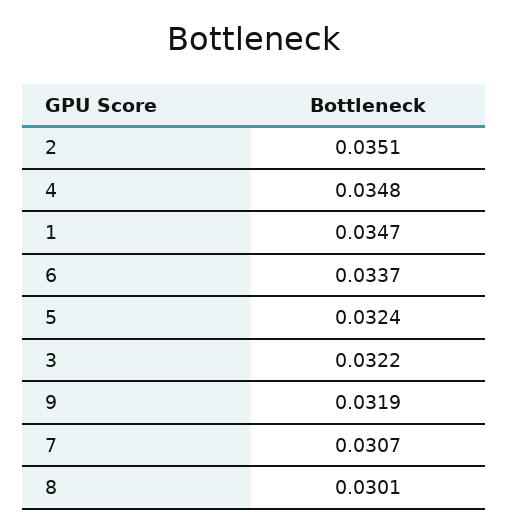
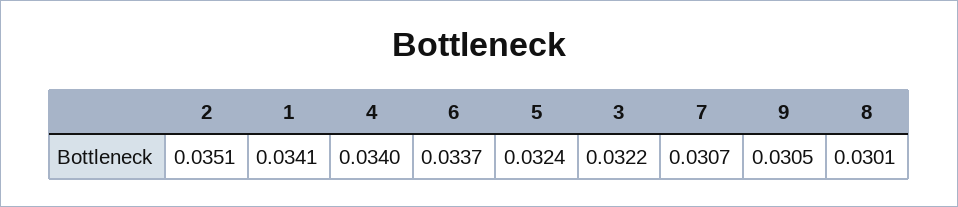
  {
    "2": 0.0351,
-   "4": 0.0348,
+   "4": 0.034,
-   "1": 0.0347,
+   "1": 0.0341,
    "6": 0.0337,
    "5": 0.0324,
    "3": 0.0322,
-   "9": 0.0319,
+   "9": 0.0305,
    "7": 0.0307,
    "8": 0.0301
  }

